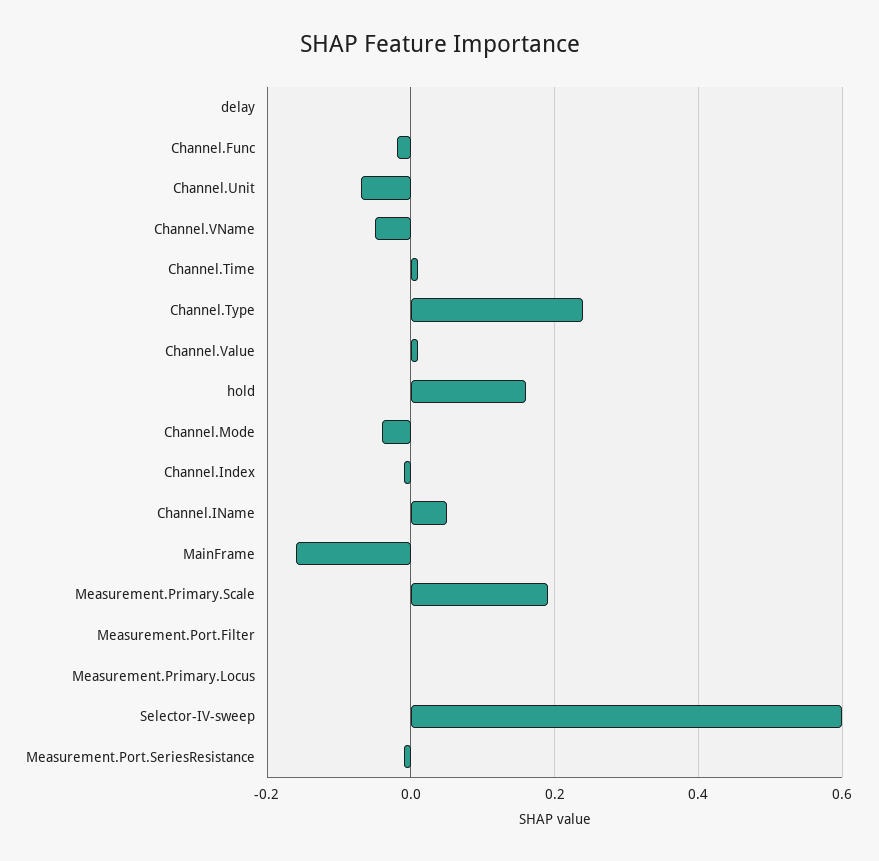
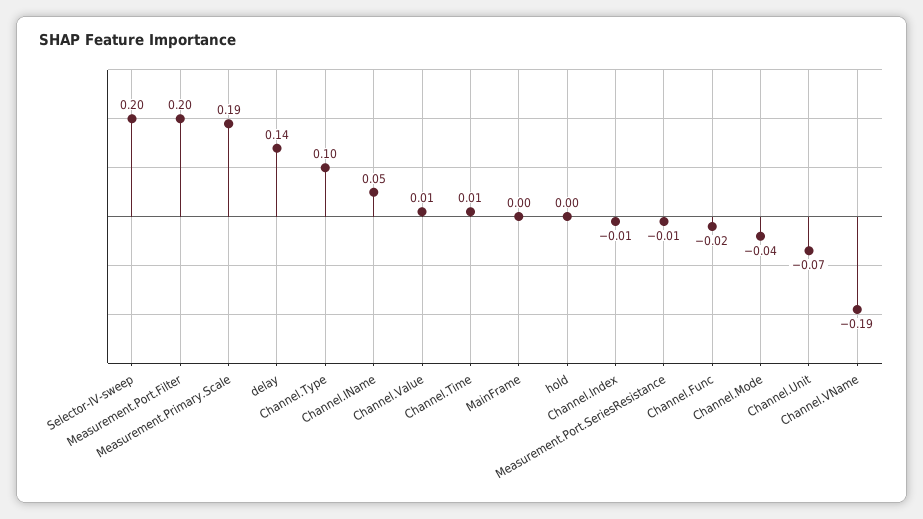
  {
-   "delay": 0,
+   "delay": 0.14,
    "Channel.Func": -0.02,
    "Channel.Unit": -0.07,
-   "Channel.VName": -0.05,
+   "Channel.VName": -0.19,
    "Channel.Time": 0.01,
-   "Channel.Type": 0.25,
+   "Channel.Type": 0.1,
    "Channel.Value": 0.01,
-   "hold": 0.15,
+   "hold": 0,
    "Channel.Mode": -0.04,
    "Channel.Index": -0.01,
    "Channel.IName": 0.05,
-   "MainFrame": -0.15,
+   "MainFrame": 0,
    "Measurement.Primary.Scale": 0.19,
-   "Measurement.Port.Filter": 0,
+   "Measurement.Port.Filter": 0.2,
-   "Measurement.Primary.Locus": 0,
-   "Selector-IV-sweep": 0.6,
+   "Selector-IV-sweep": 0.2,
    "Measurement.Port.SeriesResistance": -0.01
  }

